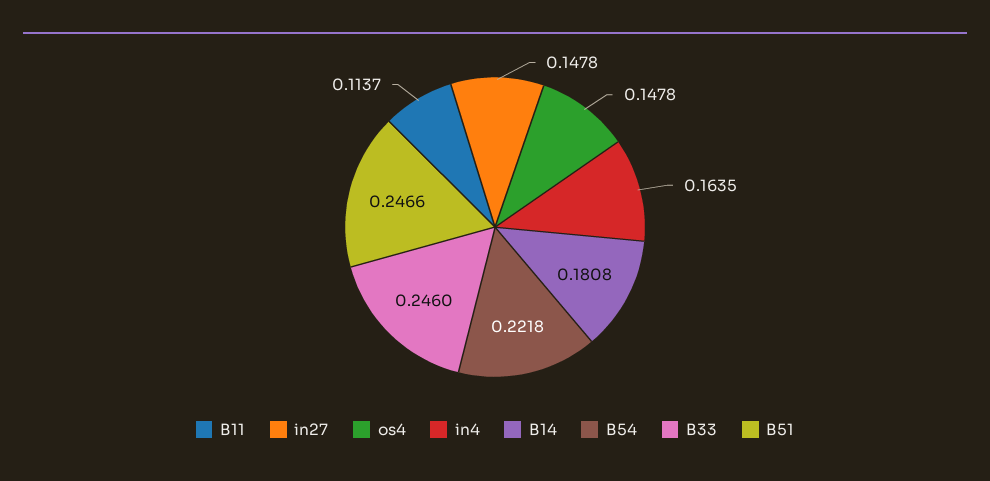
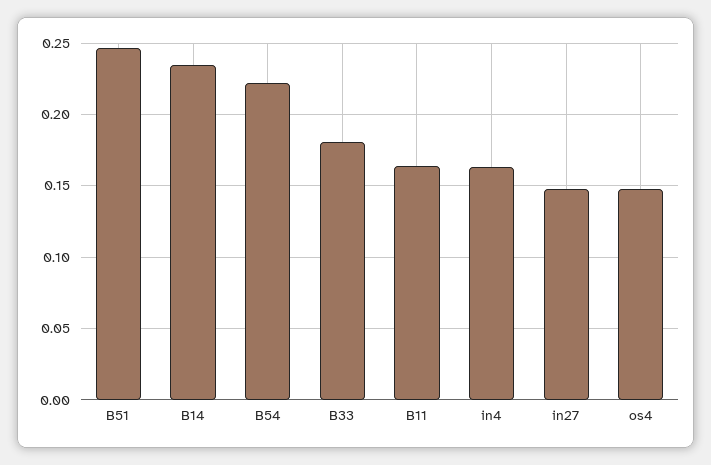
  {
-   "B11": 0.1137,
+   "B11": 0.165,
    "in27": 0.1478,
    "os4": 0.1478,
    "in4": 0.1635,
-   "B14": 0.1808,
+   "B14": 0.235,
    "B54": 0.2218,
-   "B33": 0.246,
+   "B33": 0.18,
    "B51": 0.2466
  }

